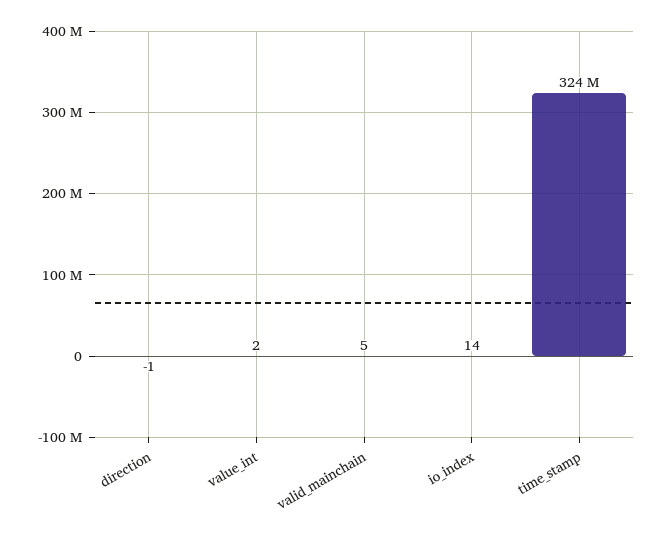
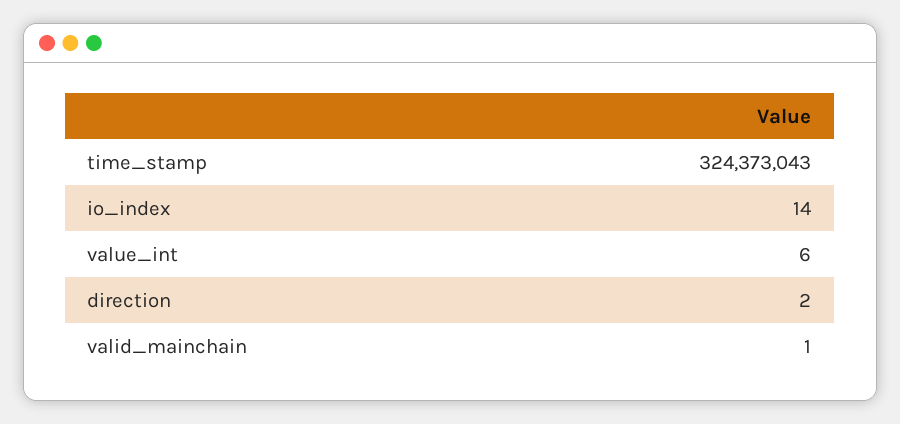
  {
-   "direction": -1,
+   "direction": 2,
-   "value_int": 2,
+   "value_int": 6,
-   "valid_mainchain": 5,
+   "valid_mainchain": 1,
    "io_index": 14,
    "time_stamp": 324373043
  }

